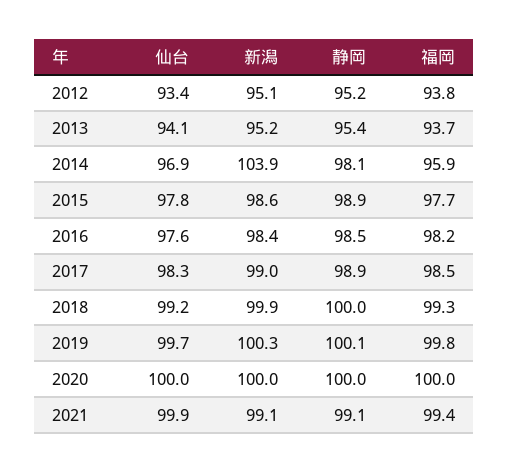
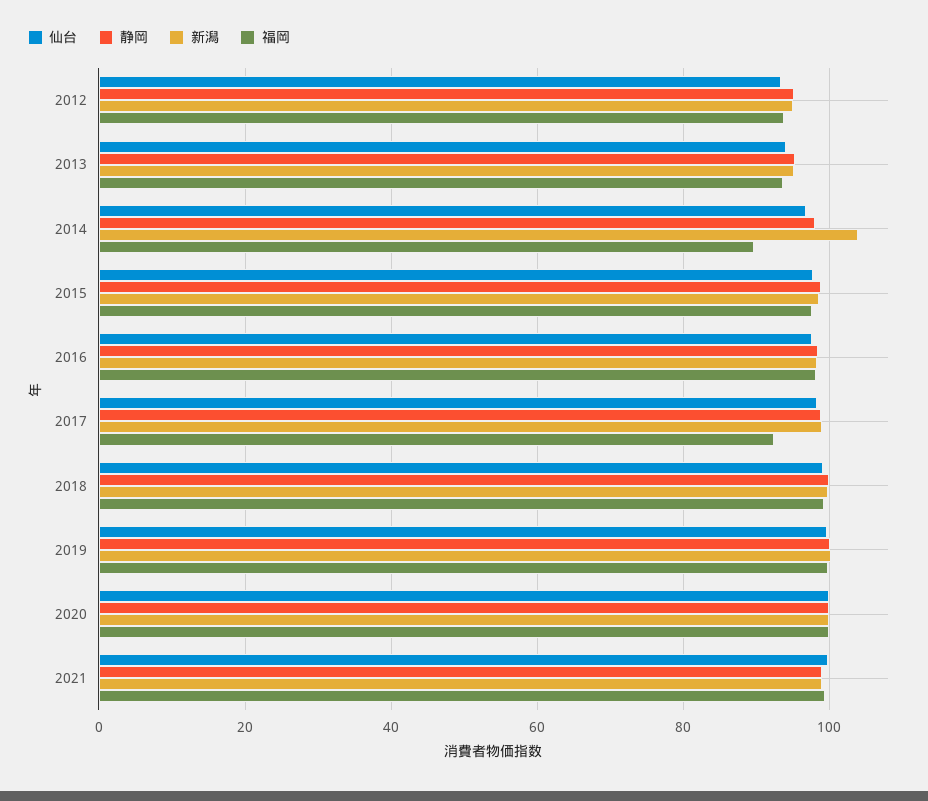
  {
    "仙台": {
      "2012": 93.4,
      "2013": 94.1,
      "2014": 96.9,
      "2015": 97.8,
      "2016": 97.6,
      "2017": 98.3,
      "2018": 99.2,
      "2019": 99.7,
      "2020": 100,
      "2021": 99.9
    },
    "新潟": {
      "2012": 95.1,
      "2013": 95.2,
      "2014": 103.9,
      "2015": 98.6,
      "2016": 98.4,
      "2017": 99,
      "2018": 99.9,
      "2019": 100.3,
      "2020": 100,
      "2021": 99.1
    },
    "静岡": {
      "2012": 95.2,
      "2013": 95.4,
      "2014": 98.1,
      "2015": 98.9,
      "2016": 98.5,
      "2017": 98.9,
      "2018": 100,
      "2019": 100.1,
      "2020": 100,
      "2021": 99.1
    },
    "福岡": {
      "2012": 93.8,
      "2013": 93.7,
-     "2014": 95.9,
+     "2014": 90,
      "2015": 97.7,
      "2016": 98.2,
-     "2017": 98.5,
+     "2017": 92,
      "2018": 99.3,
      "2019": 99.8,
      "2020": 100,
      "2021": 99.4
    }
  }

